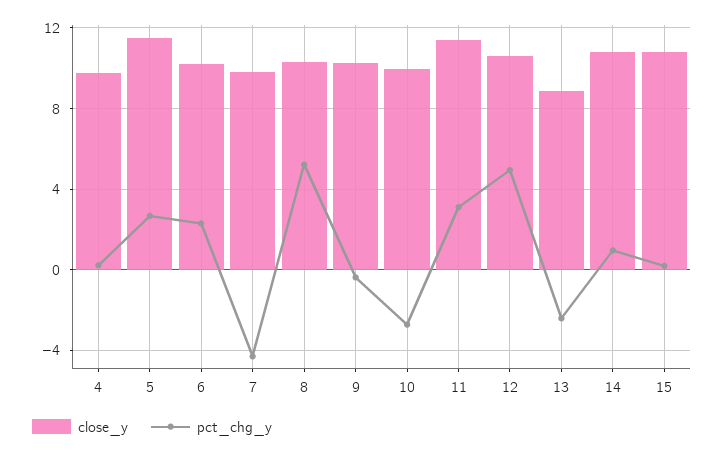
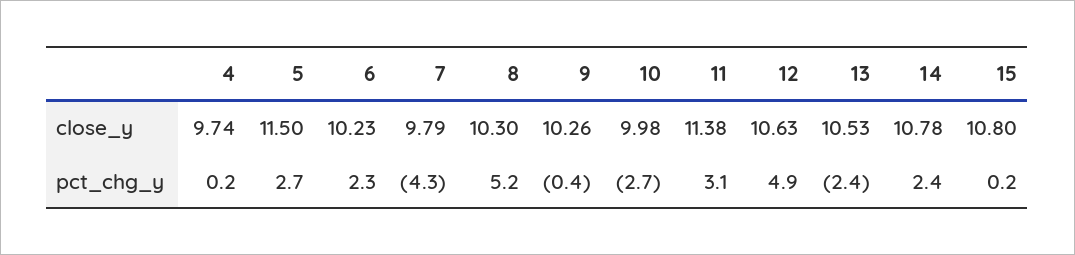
  {
    "close_y": {
      "4": 9.74,
      "5": 11.5,
      "6": 10.23,
      "7": 9.79,
      "8": 10.3,
      "9": 10.26,
      "10": 9.98,
      "11": 11.38,
      "12": 10.63,
-     "13": 9,
+     "13": 10.53,
      "14": 10.78,
      "15": 10.8
    },
    "pct_chg_y": {
      "4": 0.2,
      "5": 2.7,
      "6": 2.3,
      "7": -4.3,
      "8": 5.2,
      "9": -0.4,
      "10": -2.7,
      "11": 3.1,
      "12": 4.9,
      "13": -2.4,
-     "14": 1,
+     "14": 2.4,
      "15": 0.2
    }
  }

